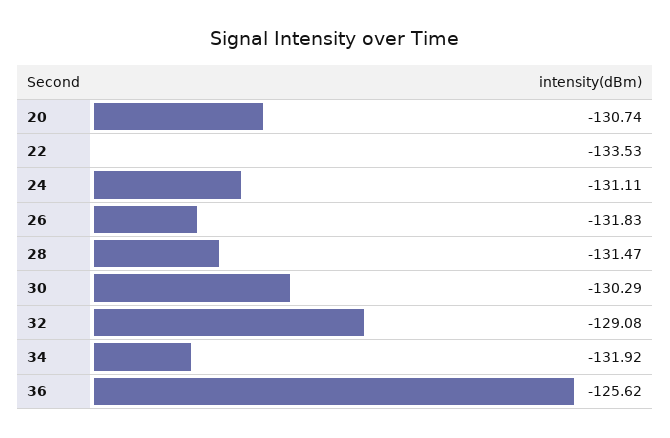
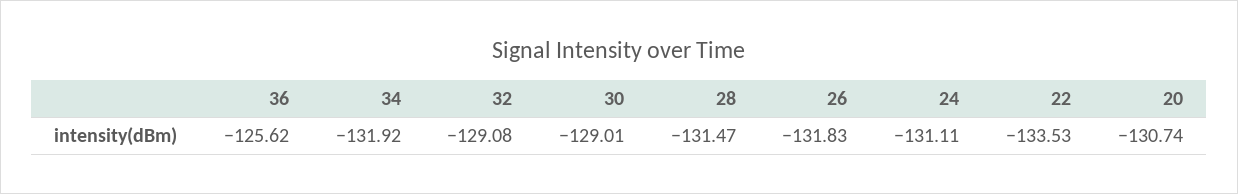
  {
    "20": -130.74,
    "22": -133.53,
    "24": -131.11,
    "26": -131.83,
    "28": -131.47,
-   "30": -130.29,
+   "30": -129.01,
    "32": -129.08,
    "34": -131.92,
    "36": -125.62
  }

